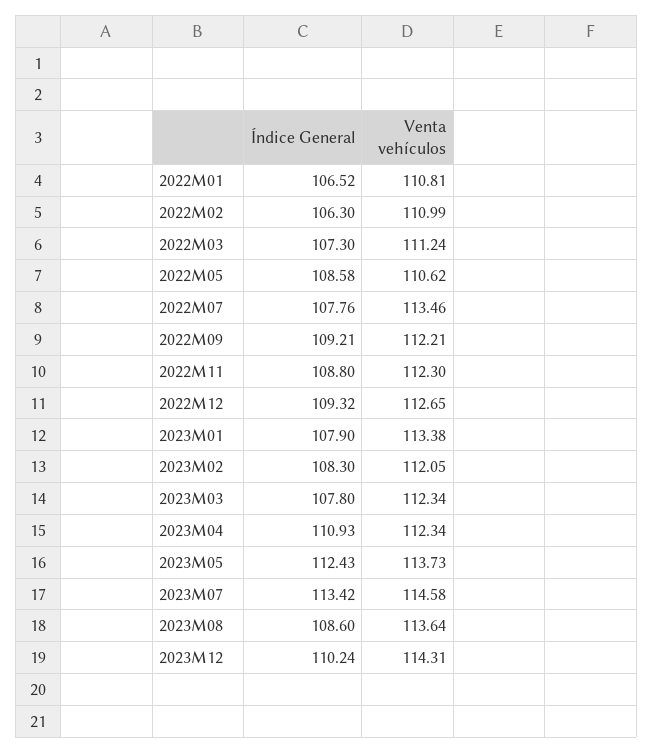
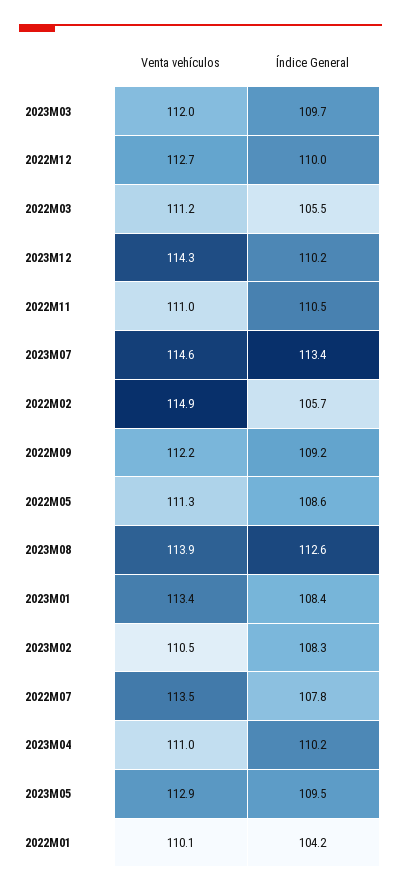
  {
    "Índice General": {
-     "2022M01": 106.52,
+     "2022M01": 104.2,
-     "2022M02": 106.3,
+     "2022M02": 105.7,
-     "2022M03": 107.3,
+     "2022M03": 105.5,
      "2022M05": 108.58,
      "2022M07": 107.76,
      "2022M09": 109.21,
-     "2022M11": 108.8,
+     "2022M11": 110.5,
-     "2022M12": 109.32,
+     "2022M12": 110,
-     "2023M01": 107.9,
+     "2023M01": 108.4,
      "2023M02": 108.3,
-     "2023M03": 107.8,
+     "2023M03": 109.7,
-     "2023M04": 110.93,
+     "2023M04": 110.2,
-     "2023M05": 112.43,
+     "2023M05": 109.5,
      "2023M07": 113.42,
-     "2023M08": 108.6,
+     "2023M08": 112.6,
      "2023M12": 110.24
    },
    "Venta vehículos": {
-     "2022M01": 110.81,
+     "2022M01": 110.1,
-     "2022M02": 110.99,
+     "2022M02": 114.9,
      "2022M03": 111.24,
-     "2022M05": 110.62,
+     "2022M05": 111.3,
      "2022M07": 113.46,
      "2022M09": 112.21,
-     "2022M11": 112.3,
+     "2022M11": 111,
      "2022M12": 112.65,
      "2023M01": 113.38,
-     "2023M02": 112.05,
+     "2023M02": 110.5,
-     "2023M03": 112.34,
+     "2023M03": 112,
-     "2023M04": 112.34,
+     "2023M04": 111,
-     "2023M05": 113.73,
+     "2023M05": 112.9,
      "2023M07": 114.58,
-     "2023M08": 113.64,
+     "2023M08": 113.9,
      "2023M12": 114.31
    }
  }

